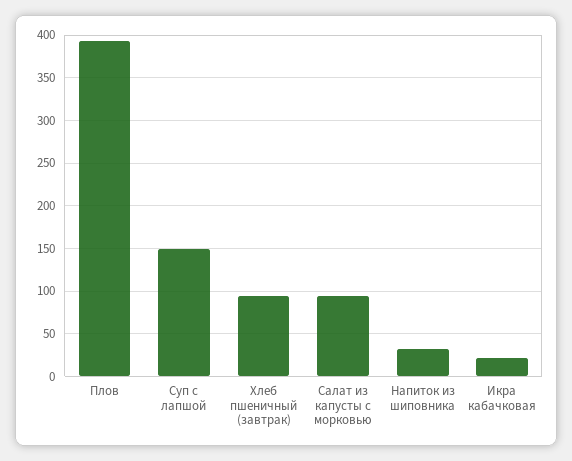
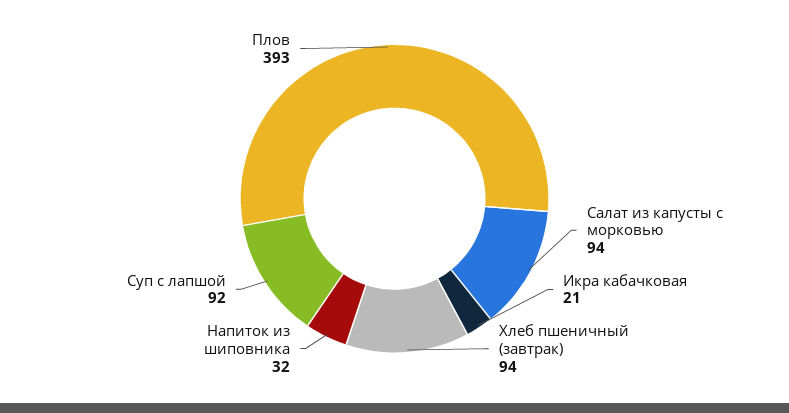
  {
    "Плов": 393,
-   "Суп с лапшой": 150,
+   "Суп с лапшой": 92,
    "Хлеб пшеничный (завтрак)": 94,
    "Салат из капусты с морковью": 94,
    "Напиток из шиповника": 32,
    "Икра кабачковая": 21
  }

